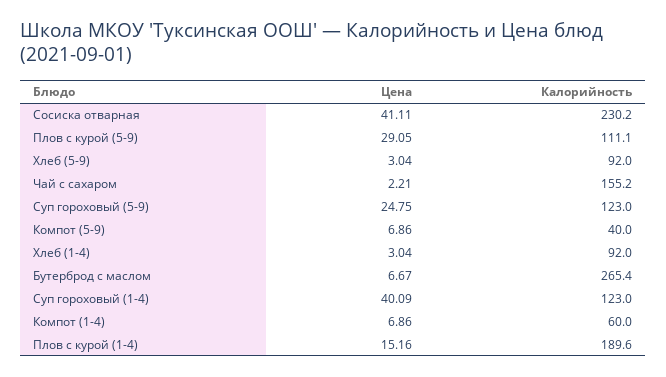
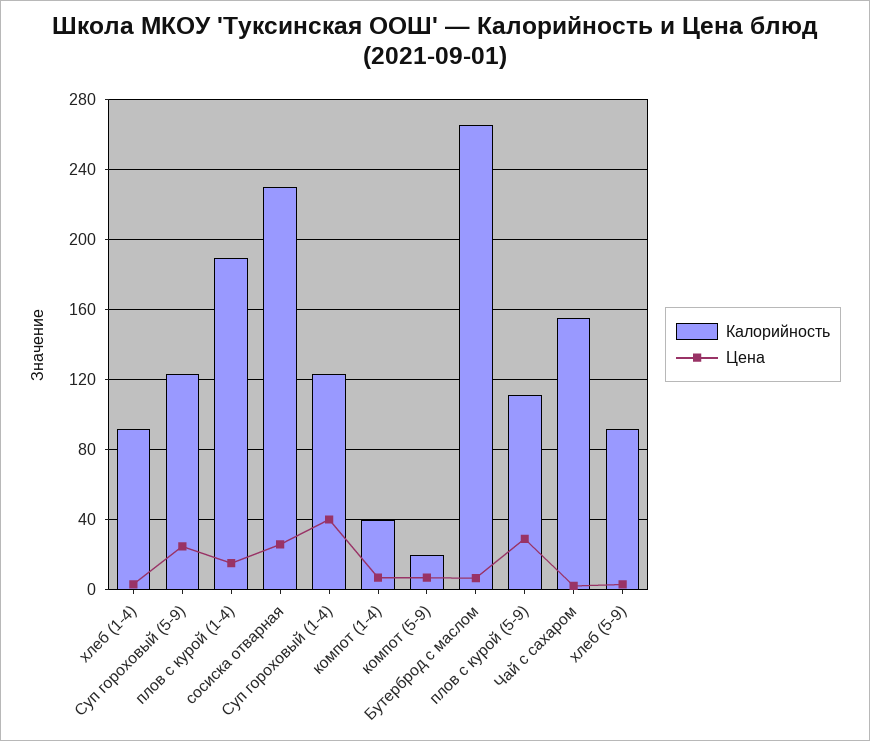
  {
    "Цена": {
-     "Сосиска отварная": 41.11,
+     "Сосиска отварная": 25,
      "Плов с курой (5-9)": 29.05,
      "Хлеб (5-9)": 3.04,
      "Чай с сахаром": 2.21,
      "Суп гороховый (5-9)": 24.75,
      "Компот (5-9)": 6.86,
      "Хлеб (1-4)": 3.04,
      "Бутерброд с маслом": 6.67,
      "Суп гороховый (1-4)": 40.09,
      "Компот (1-4)": 6.86,
      "Плов с курой (1-4)": 15.16
    },
    "Калорийность": {
      "Сосиска отварная": 230.2,
      "Плов с курой (5-9)": 111.1,
      "Хлеб (5-9)": 92,
      "Чай с сахаром": 155.2,
      "Суп гороховый (5-9)": 123,
-     "Компот (5-9)": 40,
+     "Компот (5-9)": 20,
      "Хлеб (1-4)": 92,
      "Бутерброд с маслом": 265.4,
      "Суп гороховый (1-4)": 123,
-     "Компот (1-4)": 60,
+     "Компот (1-4)": 40,
      "Плов с курой (1-4)": 189.6
    }
  }

